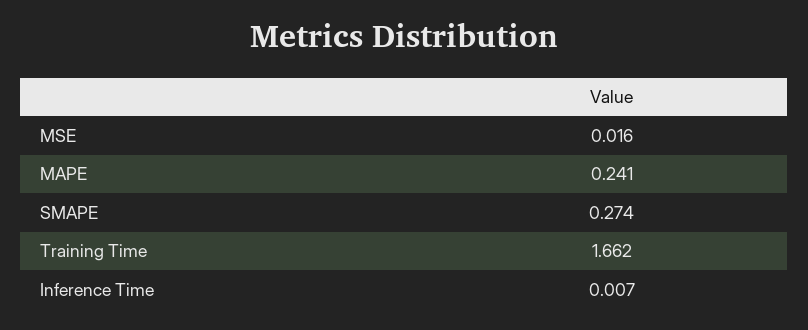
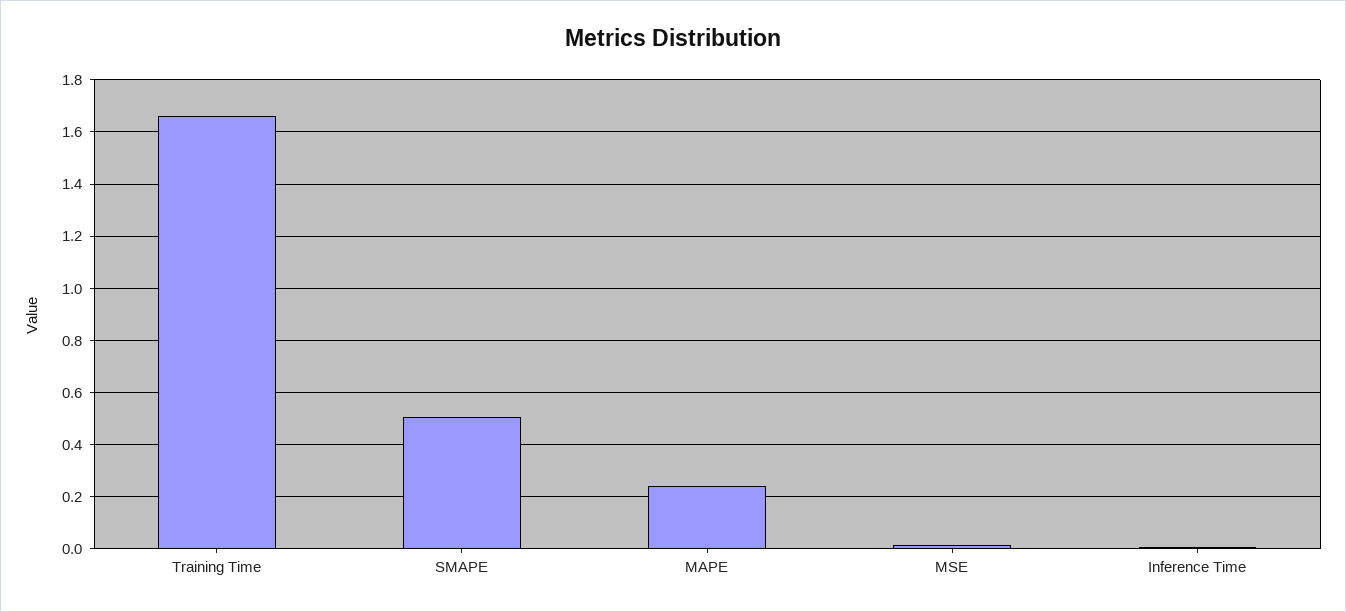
  {
    "MSE": 0.016,
    "MAPE": 0.241,
-   "SMAPE": 0.274,
+   "SMAPE": 0.5,
    "Training Time": 1.662,
    "Inference Time": 0.007
  }

